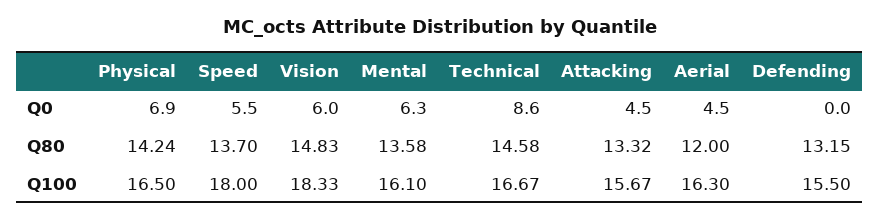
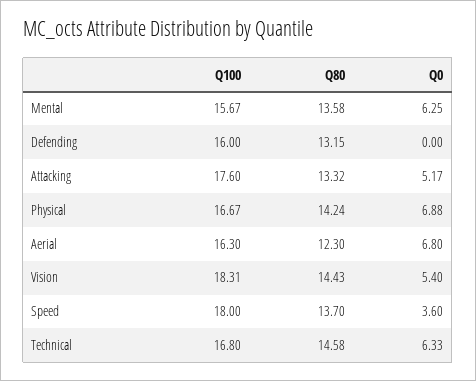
  {
    "Physical": {
      "Q0": 6.88,
      "Q80": 14.24,
-     "Q100": 16.5
+     "Q100": 16.67
    },
    "Speed": {
-     "Q0": 5.5,
+     "Q0": 3.6,
      "Q80": 13.7,
      "Q100": 18
    },
    "Vision": {
-     "Q0": 6,
+     "Q0": 5.4,
-     "Q80": 14.83,
+     "Q80": 14.43,
-     "Q100": 18.33
+     "Q100": 18.31
    },
    "Mental": {
      "Q0": 6.25,
      "Q80": 13.58,
-     "Q100": 16.1
+     "Q100": 15.67
    },
    "Technical": {
-     "Q0": 8.6,
+     "Q0": 6.33,
      "Q80": 14.58,
-     "Q100": 16.67
+     "Q100": 16.8
    },
    "Attacking": {
-     "Q0": 4.5,
+     "Q0": 5.17,
      "Q80": 13.32,
-     "Q100": 15.67
+     "Q100": 17.6
    },
    "Aerial": {
-     "Q0": 4.5,
+     "Q0": 6.8,
-     "Q80": 12,
+     "Q80": 12.3,
      "Q100": 16.3
    },
    "Defending": {
      "Q0": 0,
      "Q80": 13.15,
-     "Q100": 15.5
+     "Q100": 16
    }
  }

